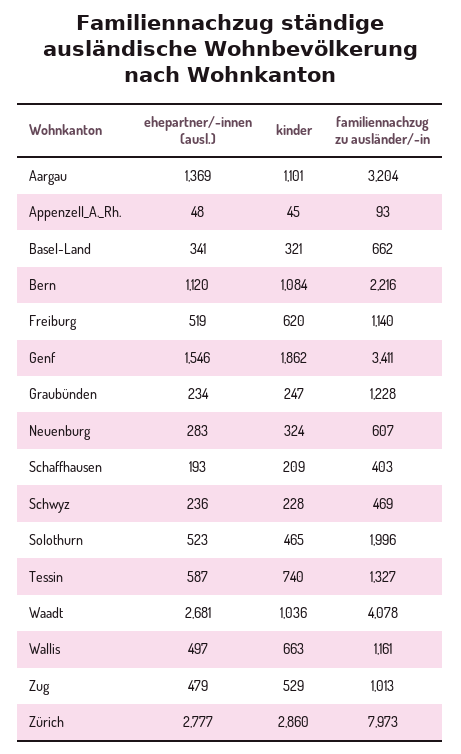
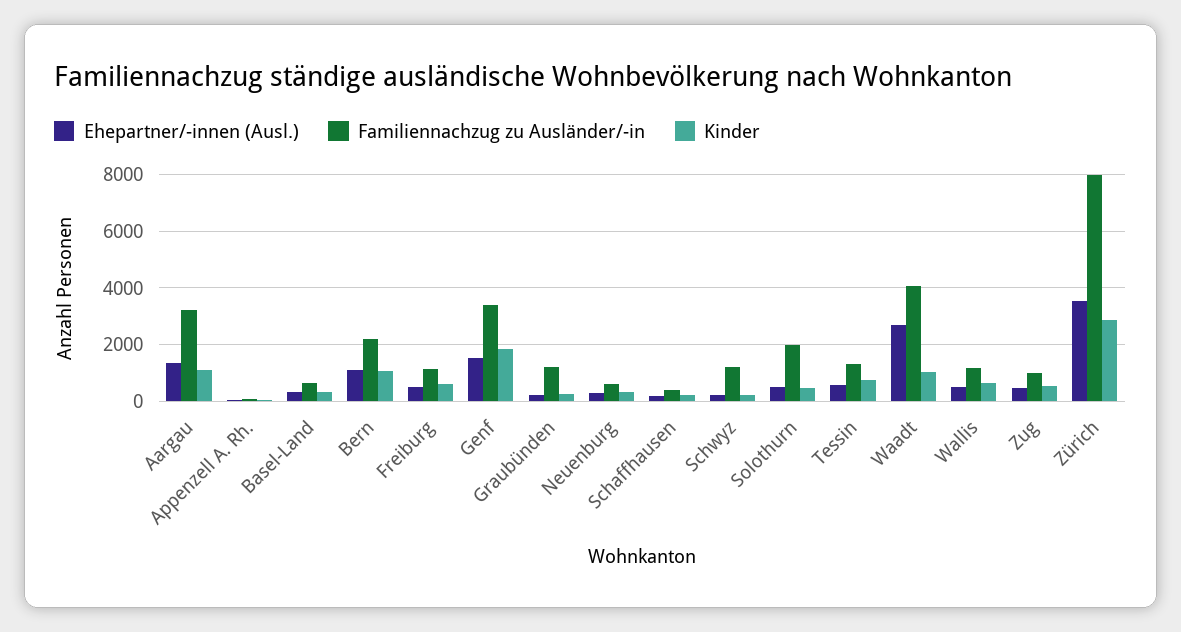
  {
    "ehepartner/-innen (ausl.)": {
      "Aargau": 1369,
      "Appenzell_A._Rh.": 48,
      "Basel-Land": 341,
      "Bern": 1120,
      "Freiburg": 519,
      "Genf": 1546,
      "Graubünden": 234,
      "Neuenburg": 283,
      "Schaffhausen": 193,
      "Schwyz": 236,
      "Solothurn": 523,
      "Tessin": 587,
      "Waadt": 2681,
      "Wallis": 497,
      "Zug": 479,
-     "Zürich": 2777
+     "Zürich": 3500
    },
    "kinder": {
      "Aargau": 1101,
      "Appenzell_A._Rh.": 45,
      "Basel-Land": 321,
      "Bern": 1084,
      "Freiburg": 620,
      "Genf": 1862,
      "Graubünden": 247,
      "Neuenburg": 324,
      "Schaffhausen": 209,
      "Schwyz": 228,
      "Solothurn": 465,
      "Tessin": 740,
      "Waadt": 1036,
      "Wallis": 663,
      "Zug": 529,
      "Zürich": 2860
    },
    "familiennachzug zu ausländer/-in": {
      "Aargau": 3204,
      "Appenzell_A._Rh.": 93,
      "Basel-Land": 662,
      "Bern": 2216,
      "Freiburg": 1140,
      "Genf": 3411,
      "Graubünden": 1228,
      "Neuenburg": 607,
      "Schaffhausen": 403,
-     "Schwyz": 469,
+     "Schwyz": 1250,
      "Solothurn": 1996,
      "Tessin": 1327,
      "Waadt": 4078,
      "Wallis": 1161,
      "Zug": 1013,
      "Zürich": 7973
    }
  }

